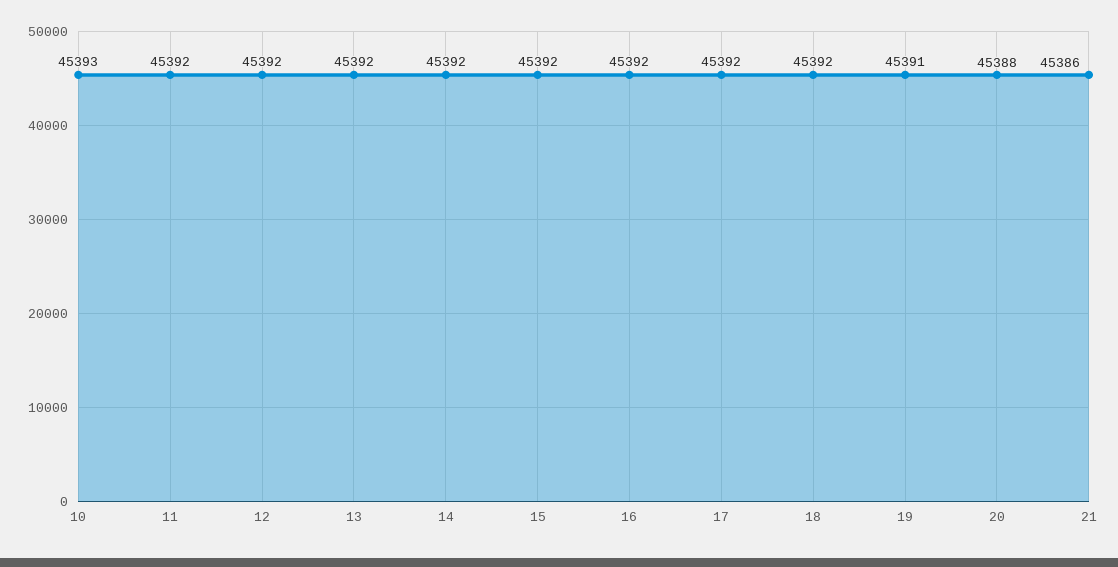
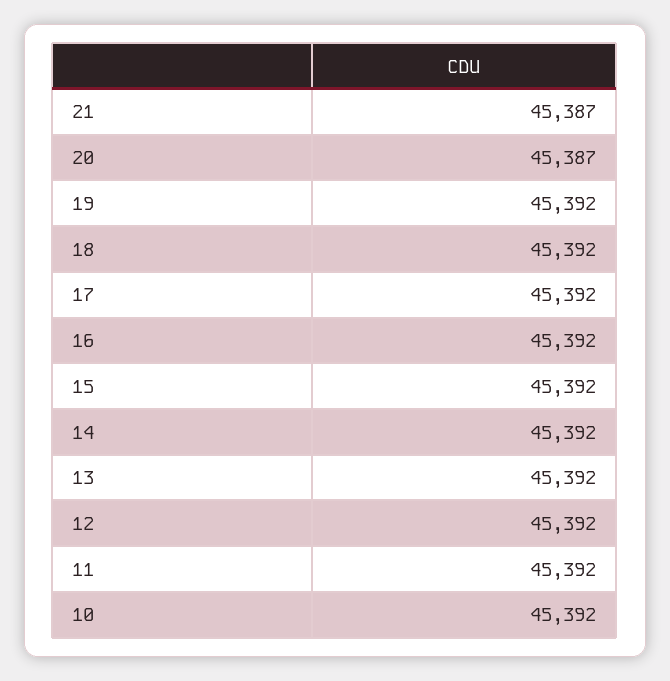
  {
-   "10": 45393,
+   "10": 45392,
    "11": 45392,
    "12": 45392,
    "13": 45392,
    "14": 45392,
    "15": 45392,
    "16": 45392,
    "17": 45392,
    "18": 45392,
-   "19": 45391,
+   "19": 45392,
-   "20": 45388,
+   "20": 45387,
-   "21": 45386
+   "21": 45387
  }

